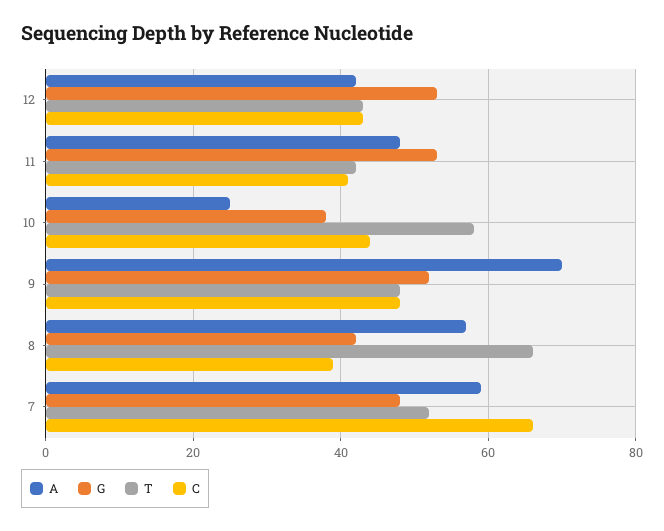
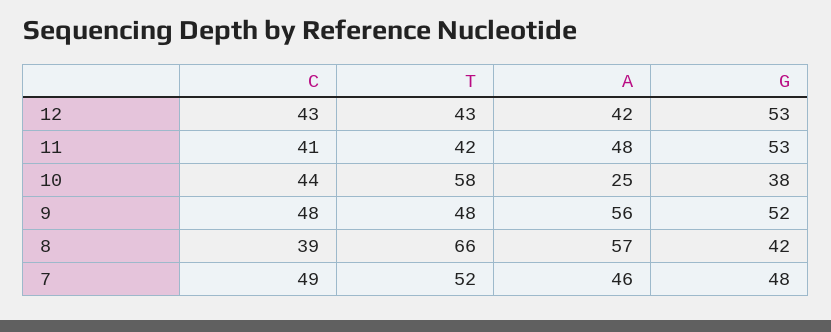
  {
    "A": {
      "12": 42,
      "11": 48,
      "10": 25,
-     "9": 70,
+     "9": 56,
      "8": 57,
-     "7": 60
+     "7": 46
    },
    "G": {
      "12": 53,
      "11": 53,
      "10": 38,
      "9": 52,
      "8": 42,
      "7": 48
    },
    "T": {
      "12": 43,
      "11": 42,
      "10": 58,
      "9": 48,
      "8": 66,
      "7": 52
    },
    "C": {
      "12": 43,
      "11": 41,
      "10": 44,
      "9": 48,
      "8": 39,
-     "7": 65
+     "7": 49
    }
  }

